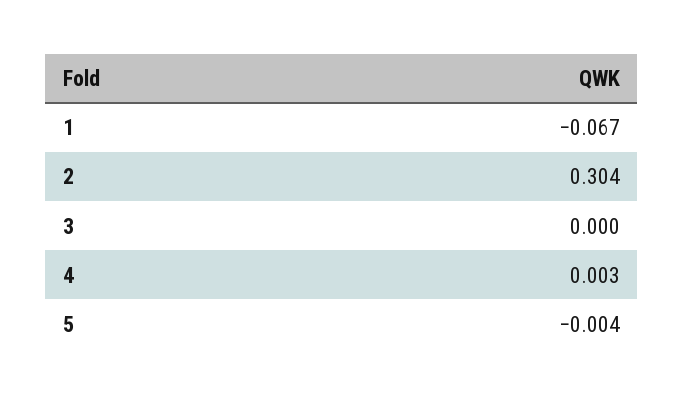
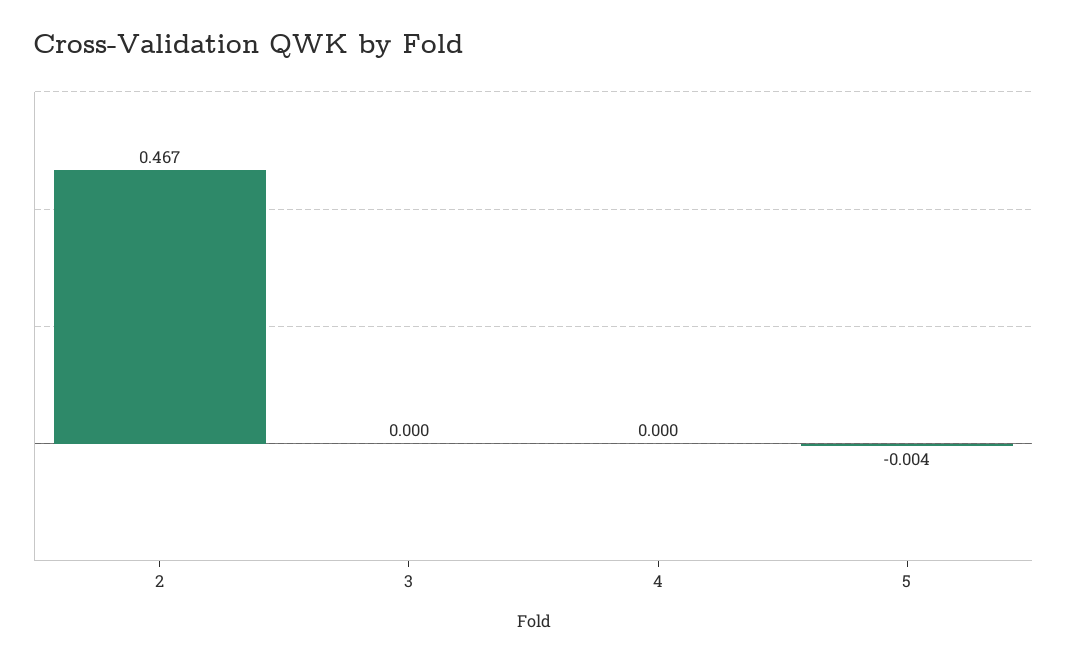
  {
-   "1": -0.067,
-   "2": 0.304,
+   "2": 0.467,
    "3": 0,
-   "4": 0.003,
+   "4": 0,
    "5": -0.004
  }

